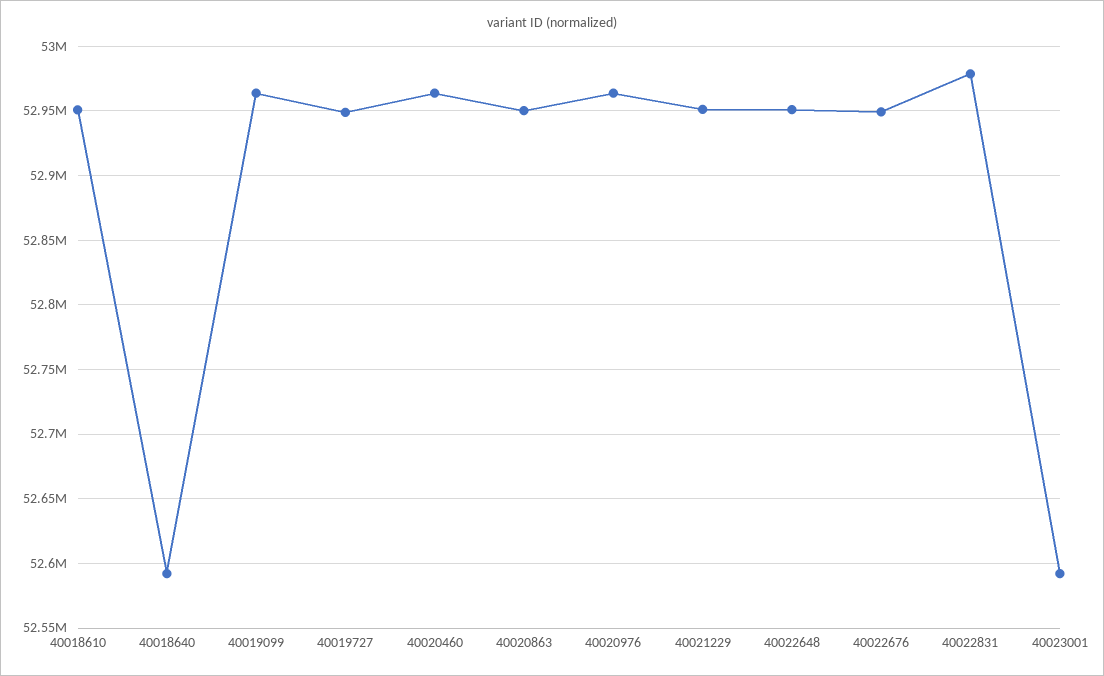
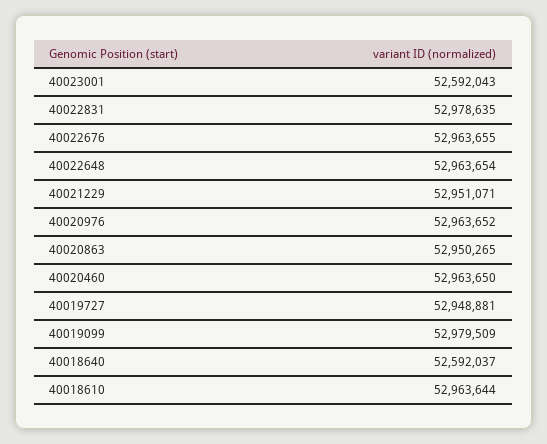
  {
-   "40018610": 52950000,
+   "40018610": 52963644,
    "40018640": 52592037,
-   "40019099": 52965000,
+   "40019099": 52979509,
    "40019727": 52948881,
    "40020460": 52963650,
    "40020863": 52950265,
    "40020976": 52963652,
    "40021229": 52951071,
-   "40022648": 52950000,
+   "40022648": 52963654,
-   "40022676": 52950000,
+   "40022676": 52963655,
    "40022831": 52978635,
    "40023001": 52592043
  }

